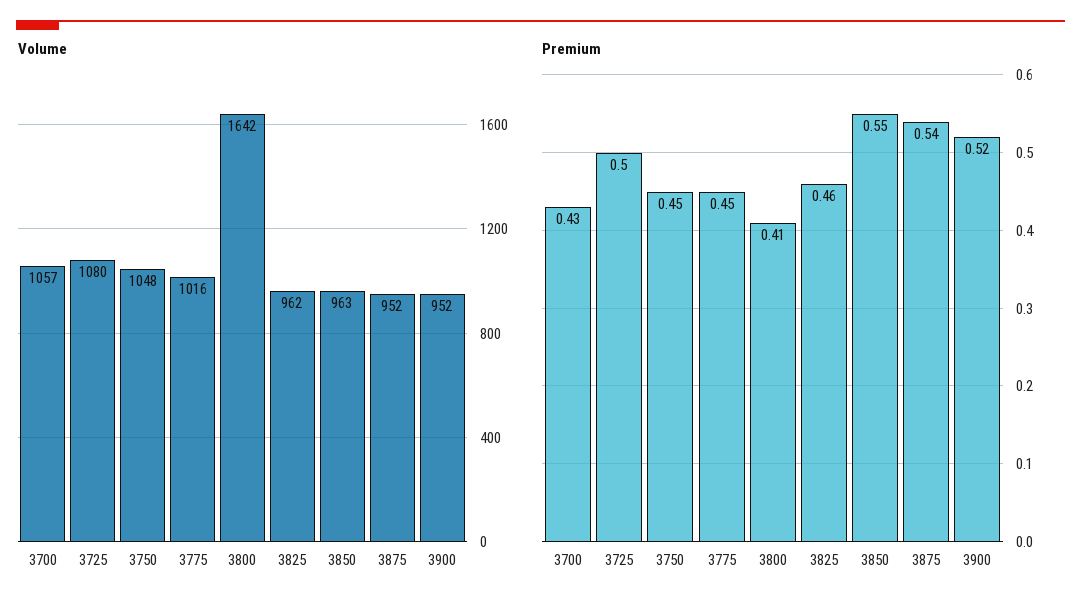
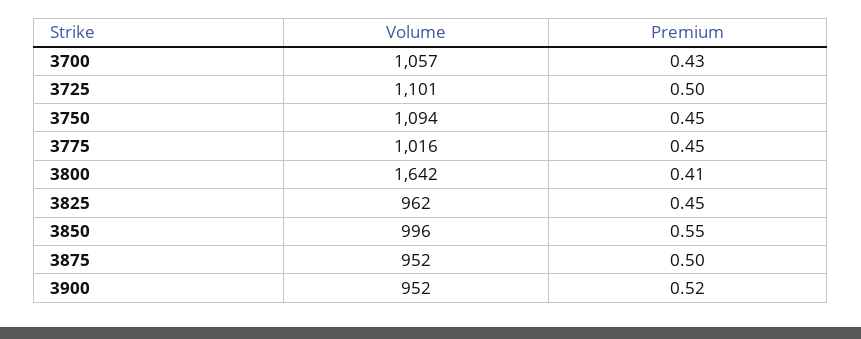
  {
    "Volume": {
      "3700": 1057,
-     "3725": 1080,
+     "3725": 1101,
-     "3750": 1048,
+     "3750": 1094,
      "3775": 1016,
      "3800": 1642,
      "3825": 962,
-     "3850": 963,
+     "3850": 996,
      "3875": 952,
      "3900": 952
    },
    "Premium": {
      "3700": 0.43,
      "3725": 0.5,
      "3750": 0.45,
      "3775": 0.45,
      "3800": 0.41,
-     "3825": 0.46,
+     "3825": 0.45,
      "3850": 0.55,
-     "3875": 0.54,
+     "3875": 0.5,
      "3900": 0.52
    }
  }

